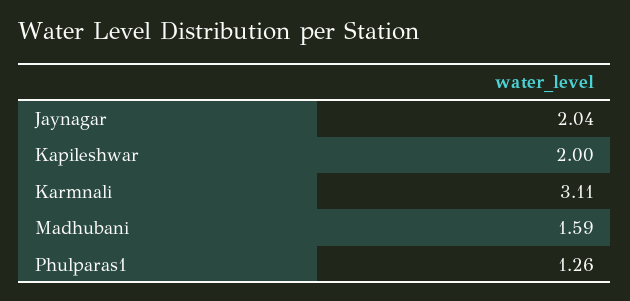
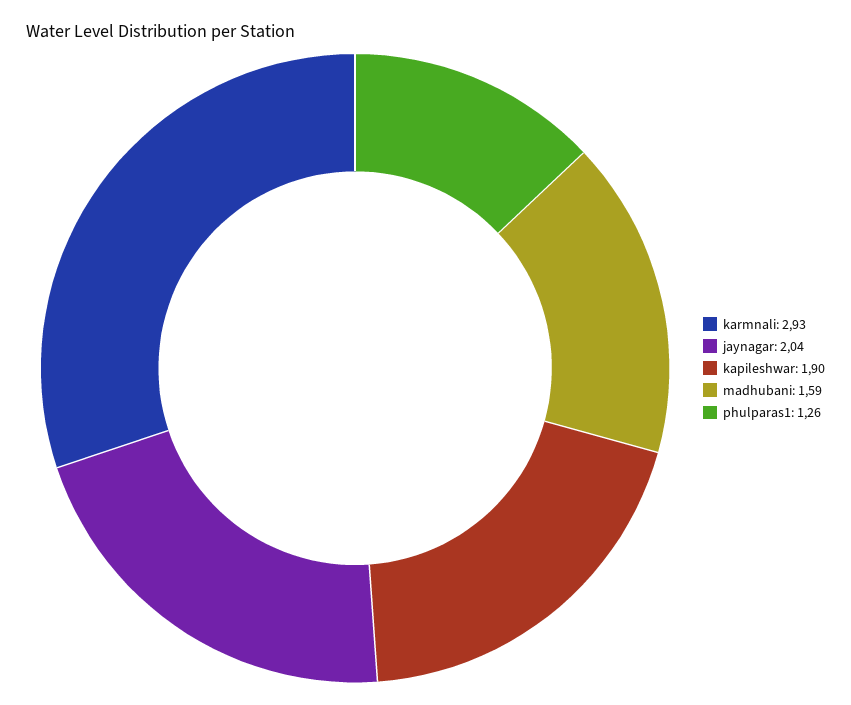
  {
    "Jaynagar": 2.04,
-   "Kapileshwar": 2,
+   "Kapileshwar": 1.9,
-   "Karmnali": 3.11,
+   "Karmnali": 2.93,
    "Madhubani": 1.59,
    "Phulparas1": 1.26
  }

